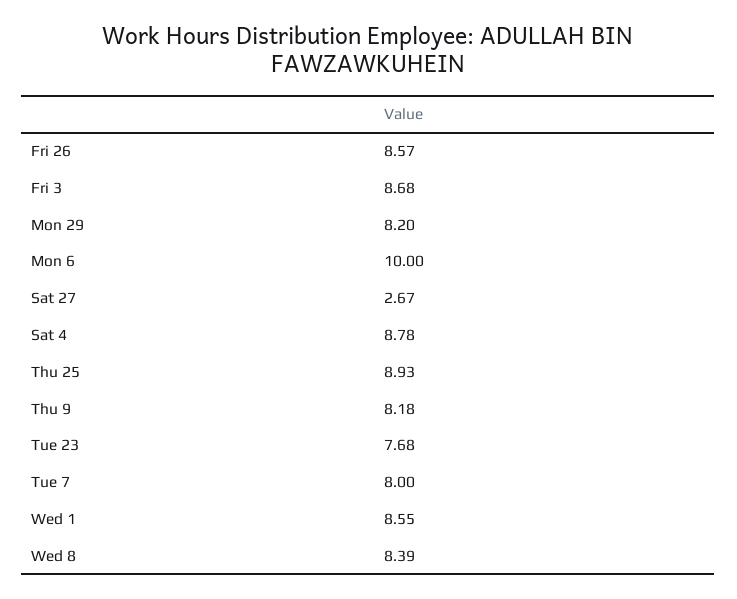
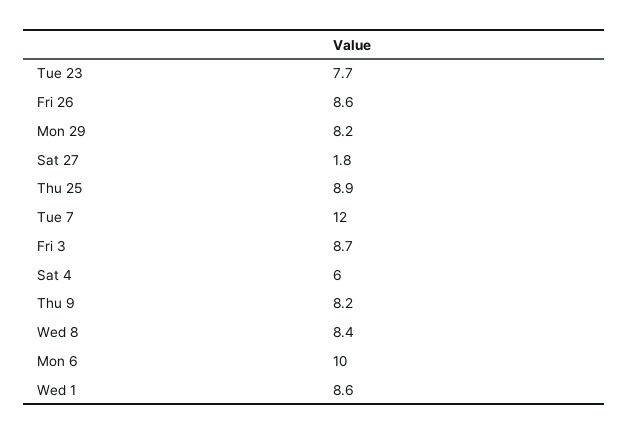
  {
    "Fri 26": 8.57,
    "Fri 3": 8.68,
    "Mon 29": 8.2,
    "Mon 6": 10,
-   "Sat 27": 2.67,
+   "Sat 27": 1.8,
-   "Sat 4": 8.78,
+   "Sat 4": 6,
    "Thu 25": 8.93,
    "Thu 9": 8.18,
    "Tue 23": 7.68,
-   "Tue 7": 8,
+   "Tue 7": 12,
    "Wed 1": 8.55,
    "Wed 8": 8.39
  }

